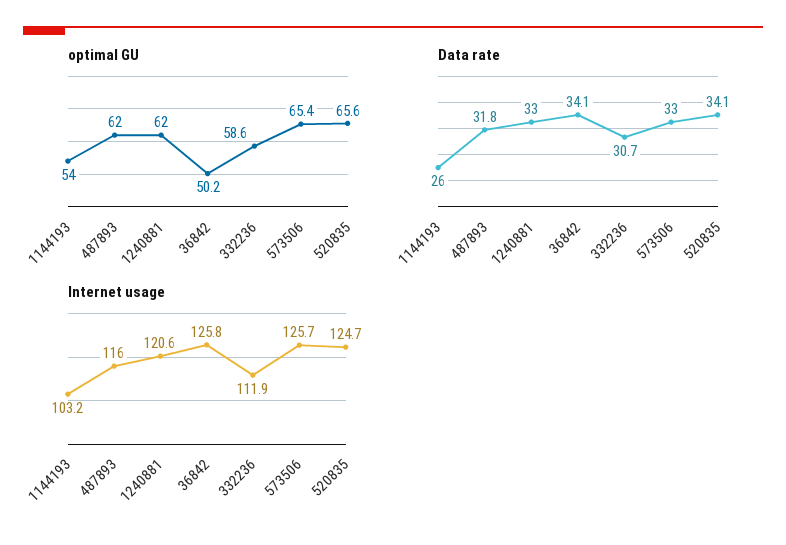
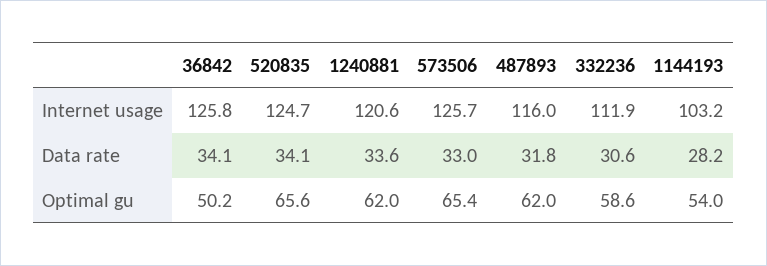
  {
    "optimal GU": {
      "1144193": 54,
      "487893": 62,
      "1240881": 62,
      "36842": 50.2,
      "332236": 58.6,
      "573506": 65.4,
      "520835": 65.6
    },
    "Data rate": {
-     "1144193": 26,
+     "1144193": 28.2,
      "487893": 31.8,
-     "1240881": 33,
+     "1240881": 33.6,
      "36842": 34.1,
-     "332236": 30.7,
+     "332236": 30.6,
      "573506": 33,
      "520835": 34.1
    },
    "Internet usage": {
      "1144193": 103.2,
      "487893": 116,
      "1240881": 120.6,
      "36842": 125.8,
      "332236": 111.9,
      "573506": 125.7,
      "520835": 124.7
    }
  }

